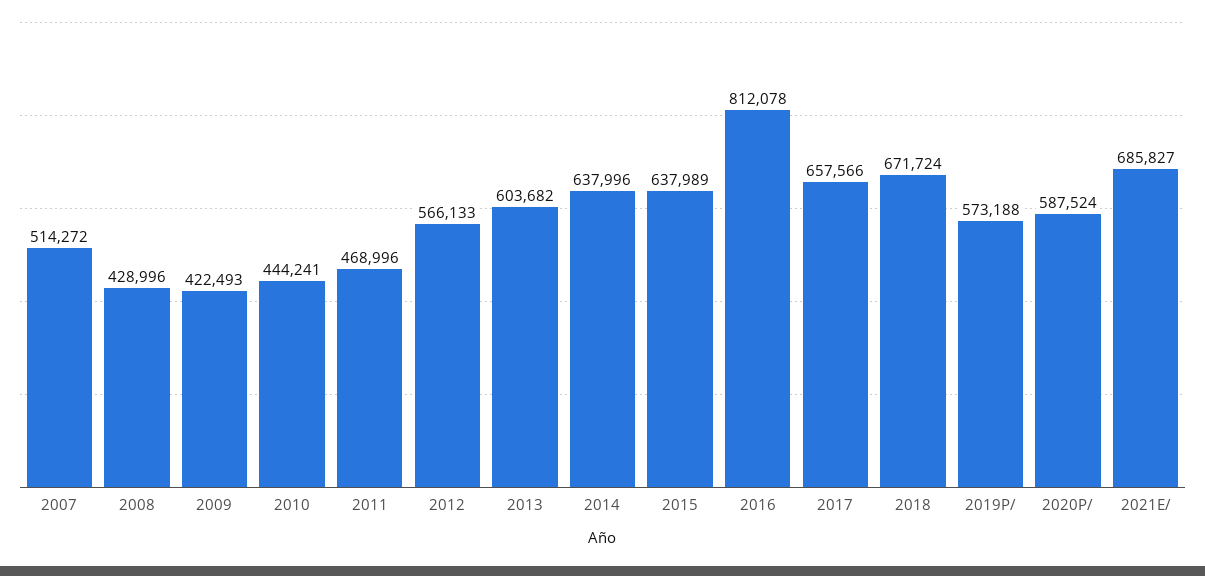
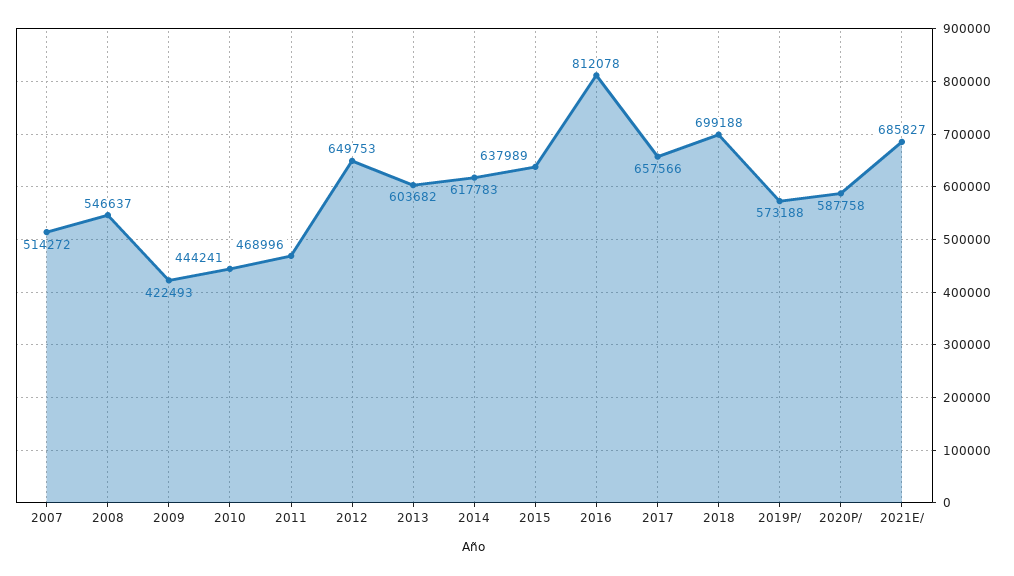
  {
    "2007": 514272,
-   "2008": 428996,
+   "2008": 546637,
    "2009": 422493,
    "2010": 444241,
    "2011": 468996,
-   "2012": 566133,
+   "2012": 649753,
    "2013": 603682,
-   "2014": 637996,
+   "2014": 617783,
    "2015": 637989,
    "2016": 812078,
    "2017": 657566,
-   "2018": 671724,
+   "2018": 699188,
    "2019P/": 573188,
-   "2020P/": 587524,
+   "2020P/": 587758,
    "2021E/": 685827
  }

